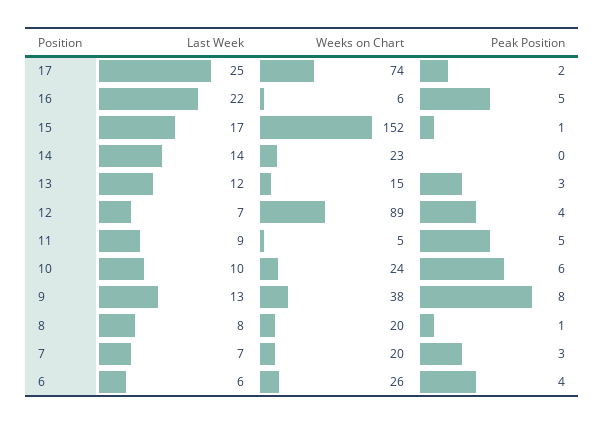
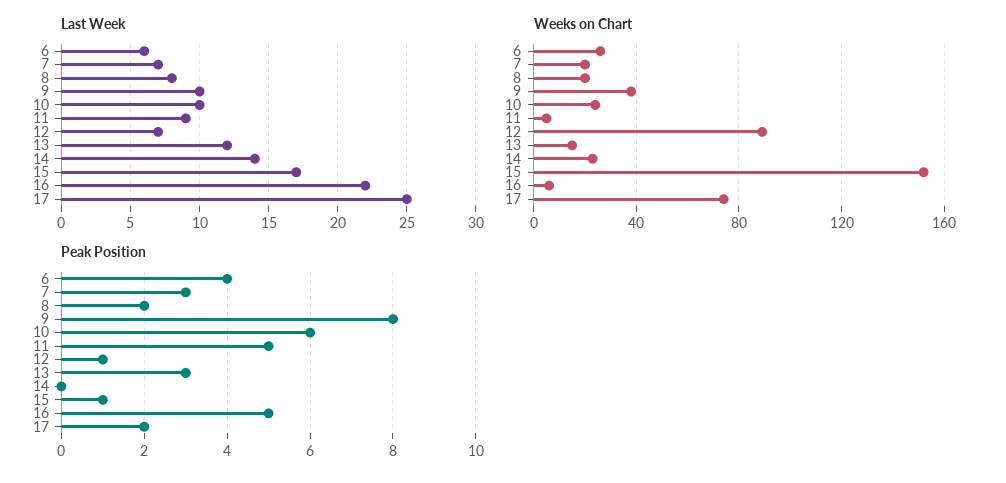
  {
    "Last Week": {
      "17": 25,
      "16": 22,
      "15": 17,
      "14": 14,
      "13": 12,
      "12": 7,
      "11": 9,
      "10": 10,
-     "9": 13,
+     "9": 10,
      "8": 8,
      "7": 7,
      "6": 6
    },
    "Weeks on Chart": {
      "17": 74,
      "16": 6,
      "15": 152,
      "14": 23,
      "13": 15,
      "12": 89,
      "11": 5,
      "10": 24,
      "9": 38,
      "8": 20,
      "7": 20,
      "6": 26
    },
    "Peak Position": {
      "17": 2,
      "16": 5,
      "15": 1,
      "14": 0,
      "13": 3,
-     "12": 4,
+     "12": 1,
      "11": 5,
      "10": 6,
      "9": 8,
-     "8": 1,
+     "8": 2,
      "7": 3,
      "6": 4
    }
  }

